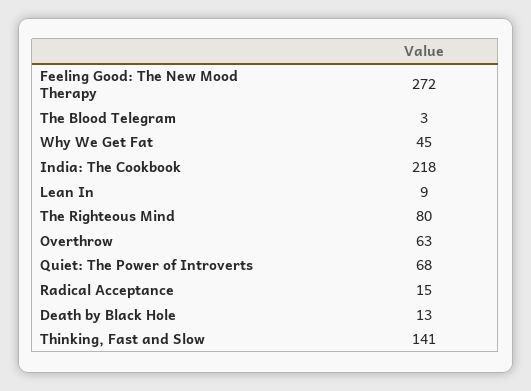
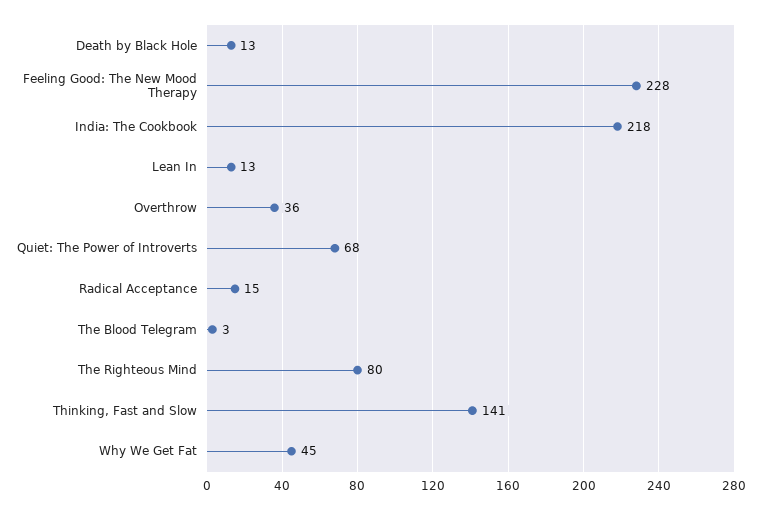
  {
-   "Feeling Good: The New Mood Therapy": 272,
+   "Feeling Good: The New Mood Therapy": 228,
    "The Blood Telegram": 3,
    "Why We Get Fat": 45,
    "India: The Cookbook": 218,
-   "Lean In": 9,
+   "Lean In": 13,
    "The Righteous Mind": 80,
-   "Overthrow": 63,
+   "Overthrow": 36,
    "Quiet: The Power of Introverts": 68,
    "Radical Acceptance": 15,
    "Death by Black Hole": 13,
    "Thinking, Fast and Slow": 141
  }

